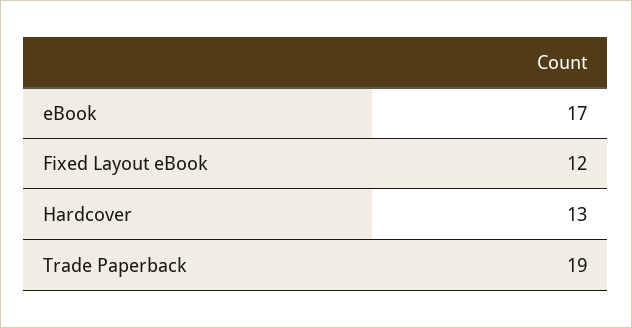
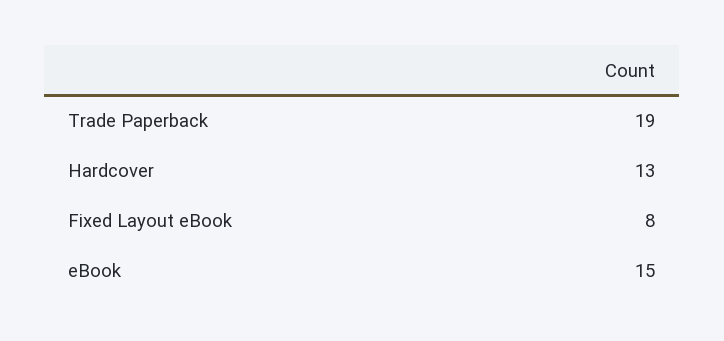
  {
-   "eBook": 17,
+   "eBook": 15,
-   "Fixed Layout eBook": 12,
+   "Fixed Layout eBook": 8,
    "Hardcover": 13,
    "Trade Paperback": 19
  }

